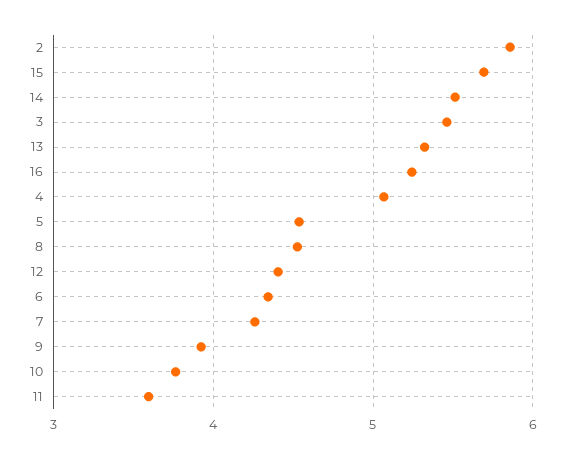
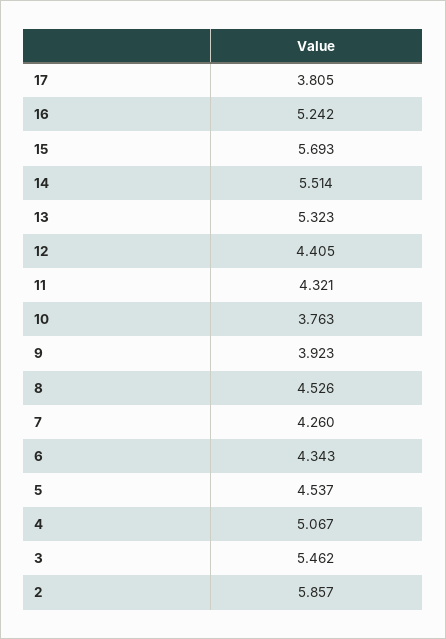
  {
    "2": 5.857,
    "15": 5.693,
    "14": 5.514,
    "3": 5.462,
    "13": 5.323,
    "16": 5.242,
    "4": 5.067,
    "5": 4.537,
    "8": 4.526,
    "12": 4.405,
    "6": 4.343,
    "7": 4.26,
    "9": 3.923,
    "10": 3.763,
-   "11": 3.6
+   "11": 4.321,
+   "17": 3.805
  }

